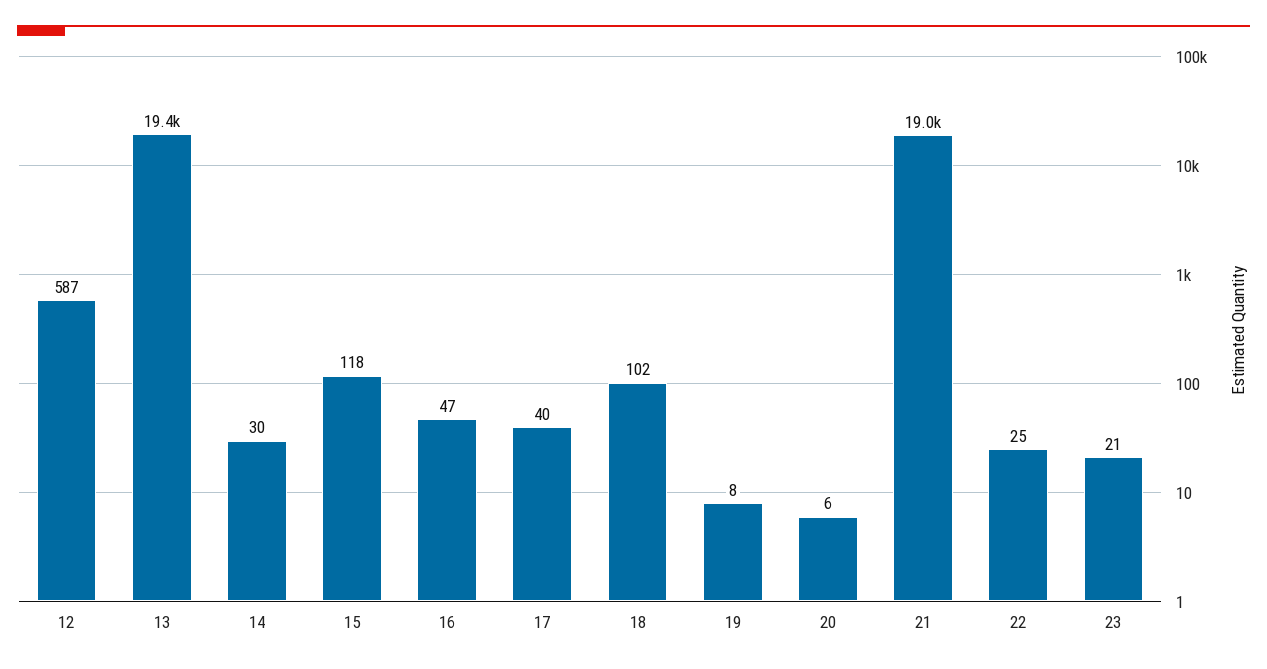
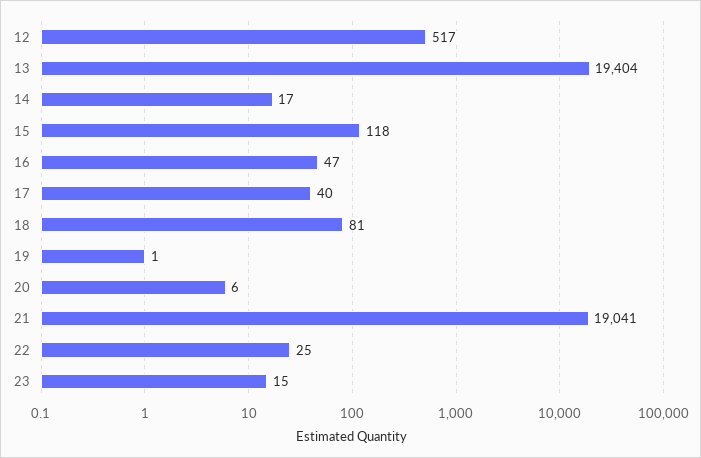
  {
-   "12": 587,
+   "12": 517,
    "13": 19404,
-   "14": 30,
+   "14": 17,
    "15": 118,
    "16": 47,
    "17": 40,
-   "18": 102,
+   "18": 81,
-   "19": 8,
+   "19": 1,
    "20": 6,
    "21": 19041,
    "22": 25,
-   "23": 21
+   "23": 15
  }

